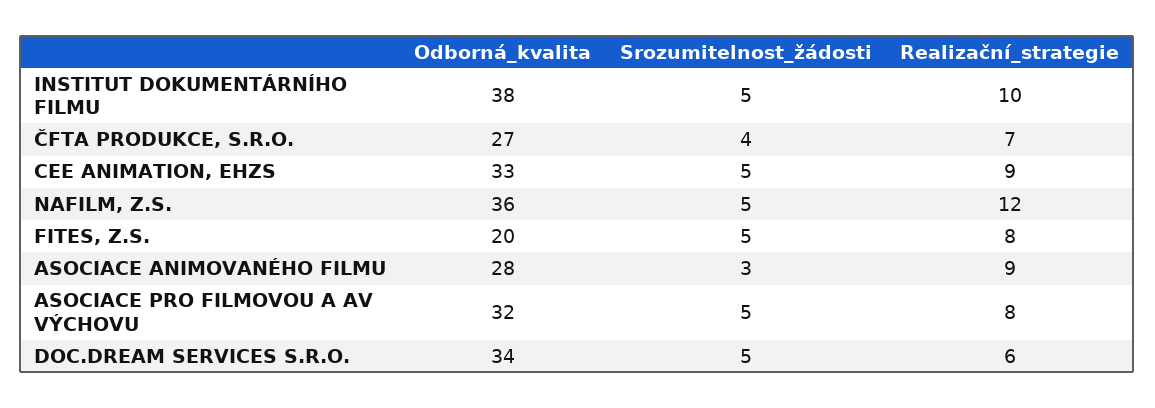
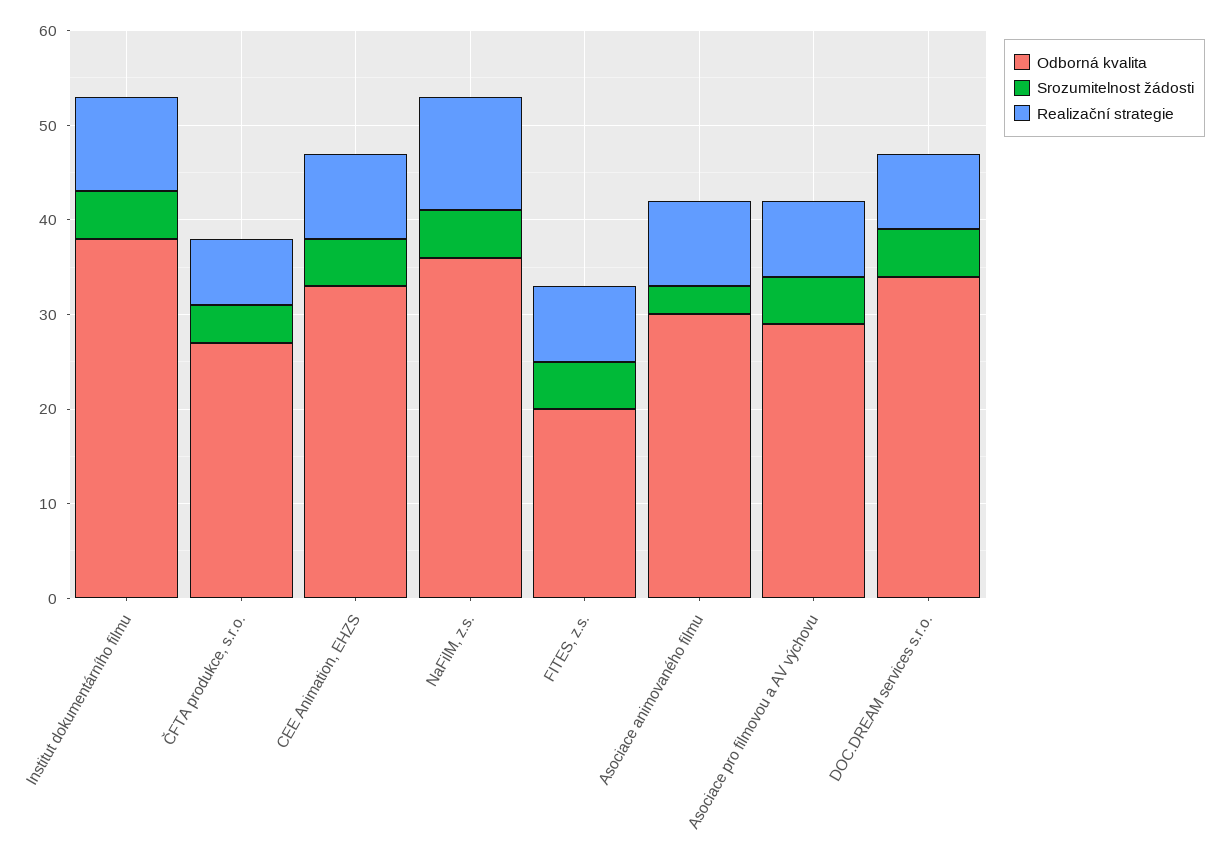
  {
    "Odborná_kvalita": {
      "INSTITUT DOKUMENTÁRNÍHO FILMU": 38,
      "ČFTA PRODUKCE, S.R.O.": 27,
      "CEE ANIMATION, EHZS": 33,
      "NAFILM, Z.S.": 36,
      "FITES, Z.S.": 20,
-     "ASOCIACE ANIMOVANÉHO FILMU": 28,
+     "ASOCIACE ANIMOVANÉHO FILMU": 30,
-     "ASOCIACE PRO FILMOVOU A AV VÝCHOVU": 32,
+     "ASOCIACE PRO FILMOVOU A AV VÝCHOVU": 29,
      "DOC.DREAM SERVICES S.R.O.": 34
    },
    "Srozumitelnost_žádosti": {
      "INSTITUT DOKUMENTÁRNÍHO FILMU": 5,
      "ČFTA PRODUKCE, S.R.O.": 4,
      "CEE ANIMATION, EHZS": 5,
      "NAFILM, Z.S.": 5,
      "FITES, Z.S.": 5,
      "ASOCIACE ANIMOVANÉHO FILMU": 3,
      "ASOCIACE PRO FILMOVOU A AV VÝCHOVU": 5,
      "DOC.DREAM SERVICES S.R.O.": 5
    },
    "Realizační_strategie": {
      "INSTITUT DOKUMENTÁRNÍHO FILMU": 10,
      "ČFTA PRODUKCE, S.R.O.": 7,
      "CEE ANIMATION, EHZS": 9,
      "NAFILM, Z.S.": 12,
      "FITES, Z.S.": 8,
      "ASOCIACE ANIMOVANÉHO FILMU": 9,
      "ASOCIACE PRO FILMOVOU A AV VÝCHOVU": 8,
-     "DOC.DREAM SERVICES S.R.O.": 6
+     "DOC.DREAM SERVICES S.R.O.": 8
    }
  }

